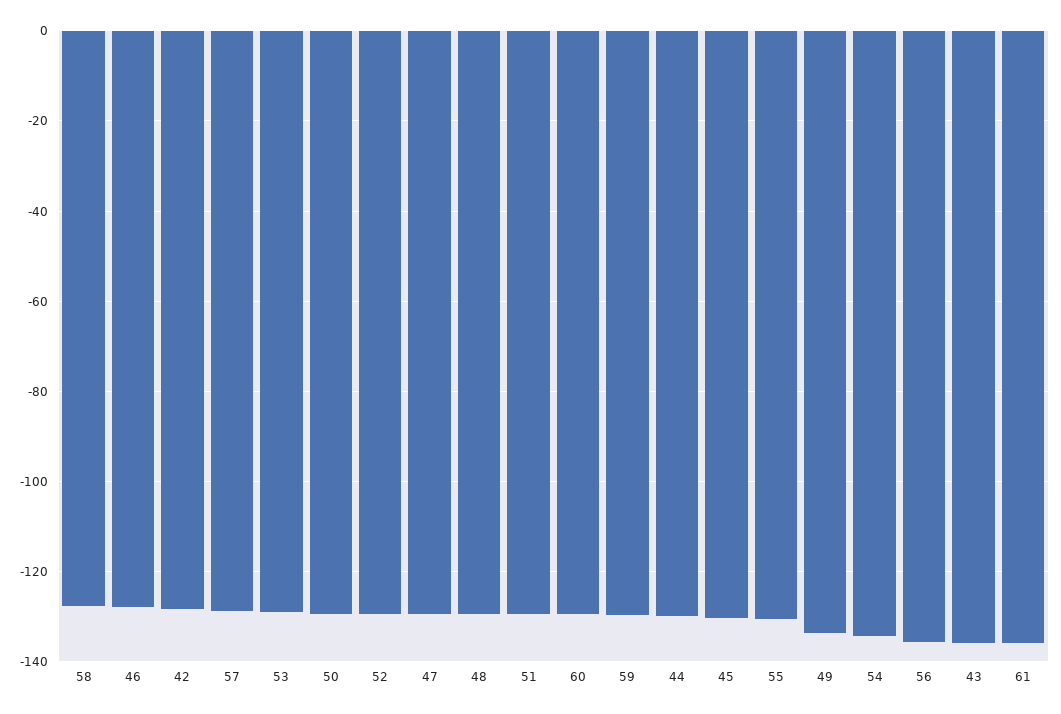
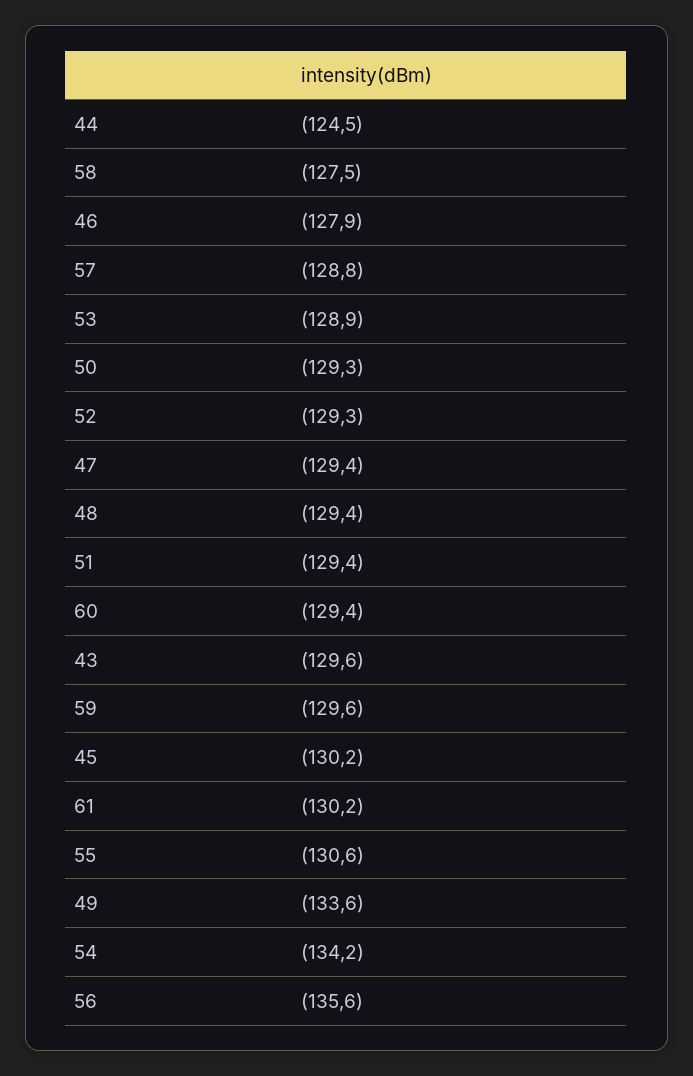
  {
    "58": -127.5,
    "46": -127.9,
-   "42": -128,
    "57": -128.8,
    "53": -128.9,
    "50": -129.3,
    "52": -129.3,
    "47": -129.4,
    "48": -129.4,
    "51": -129.4,
    "60": -129.4,
    "59": -129.6,
-   "44": -130,
+   "44": -124.5,
    "45": -130.2,
    "55": -130.6,
    "49": -133.6,
    "54": -134.2,
    "56": -135.6,
-   "43": -136,
+   "43": -129.6,
-   "61": -136
+   "61": -130.2
  }

